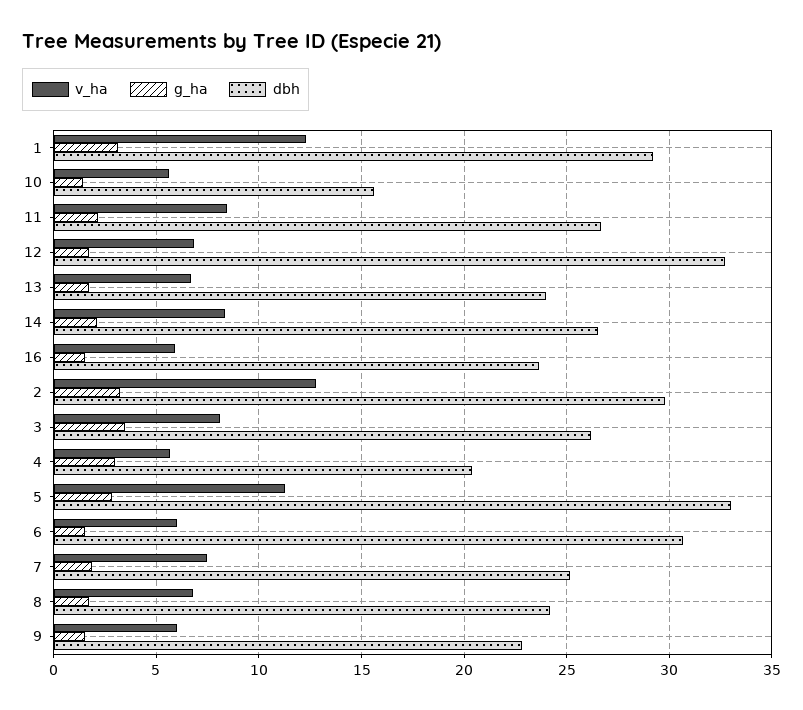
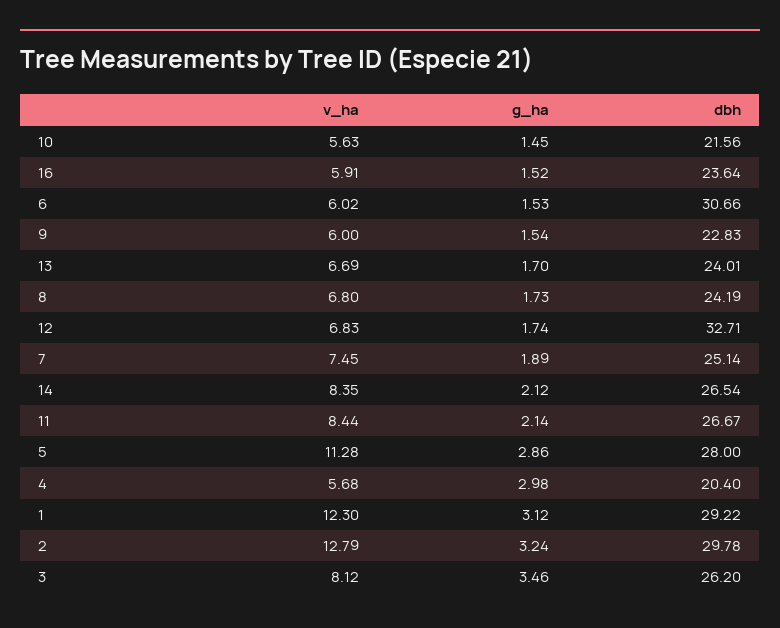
  {
    "v_ha": {
      "1": 12.3,
      "10": 5.63,
      "11": 8.44,
      "12": 6.83,
      "13": 6.69,
      "14": 8.35,
      "16": 5.91,
      "2": 12.79,
      "3": 8.12,
      "4": 5.68,
      "5": 11.28,
      "6": 6.02,
      "7": 7.45,
      "8": 6.8,
      "9": 6
    },
    "g_ha": {
      "1": 3.12,
      "10": 1.45,
      "11": 2.14,
      "12": 1.74,
      "13": 1.7,
      "14": 2.12,
      "16": 1.52,
      "2": 3.24,
      "3": 3.46,
      "4": 2.98,
      "5": 2.86,
      "6": 1.53,
      "7": 1.89,
      "8": 1.73,
      "9": 1.54
    },
    "dbh": {
      "1": 29.22,
-     "10": 15.5,
+     "10": 21.56,
      "11": 26.67,
      "12": 32.71,
      "13": 24.01,
      "14": 26.54,
      "16": 23.64,
      "2": 29.78,
      "3": 26.2,
      "4": 20.4,
-     "5": 33,
+     "5": 28,
      "6": 30.66,
      "7": 25.14,
      "8": 24.19,
      "9": 22.83
    }
  }

